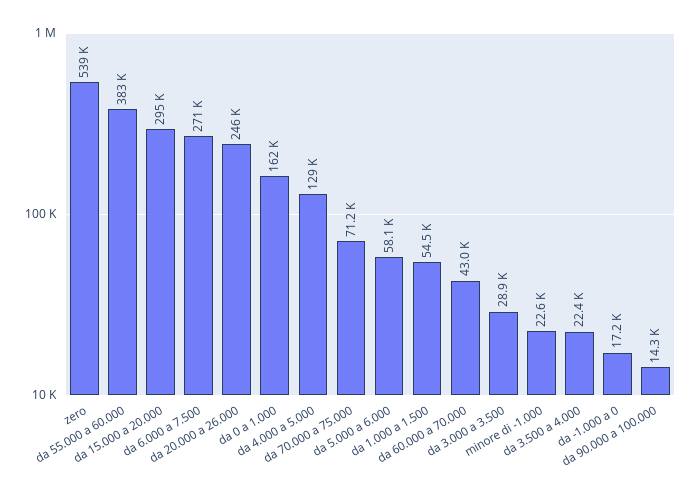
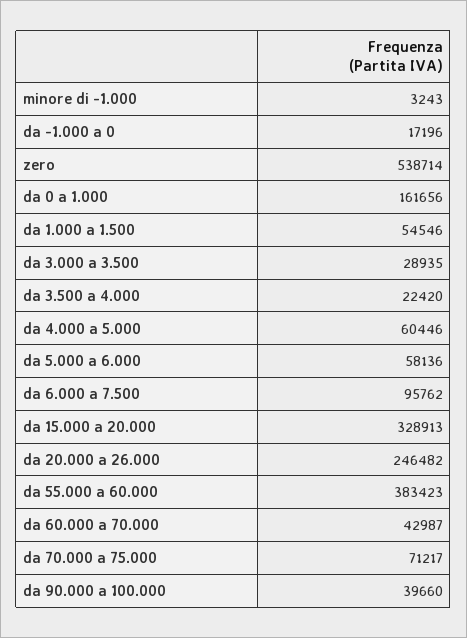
  {
    "zero": 538714,
    "da 55.000 a 60.000": 383423,
-   "da 15.000 a 20.000": 295000,
+   "da 15.000 a 20.000": 328913,
-   "da 6.000 a 7.500": 271000,
+   "da 6.000 a 7.500": 95762,
    "da 20.000 a 26.000": 246482,
    "da 0 a 1.000": 161656,
-   "da 4.000 a 5.000": 129000,
+   "da 4.000 a 5.000": 60446,
    "da 70.000 a 75.000": 71217,
    "da 5.000 a 6.000": 58136,
    "da 1.000 a 1.500": 54546,
    "da 60.000 a 70.000": 42987,
    "da 3.000 a 3.500": 28935,
-   "minore di -1.000": 22600,
+   "minore di -1.000": 3243,
    "da 3.500 a 4.000": 22420,
    "da -1.000 a 0": 17196,
-   "da 90.000 a 100.000": 14300
+   "da 90.000 a 100.000": 39660
  }

